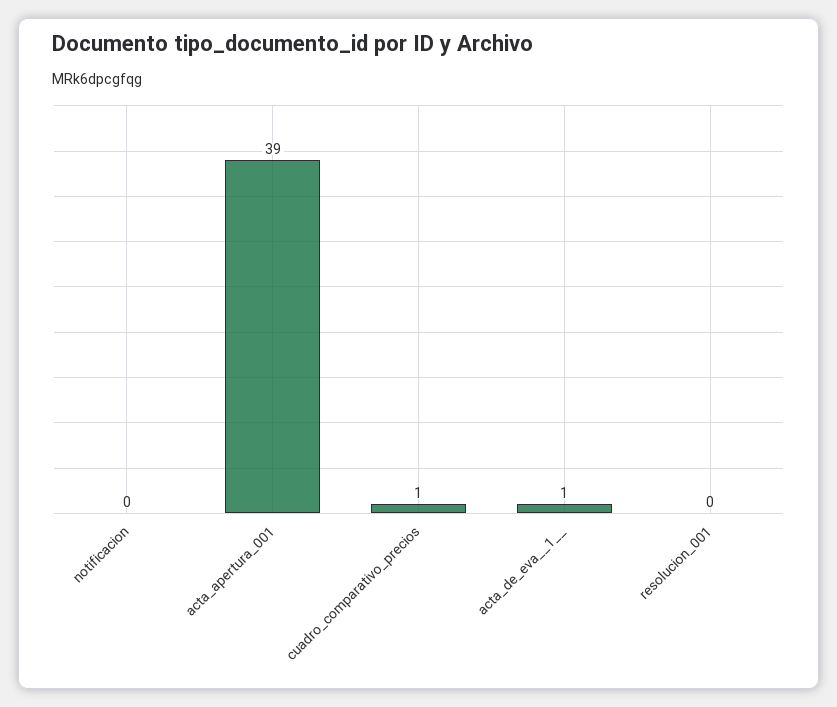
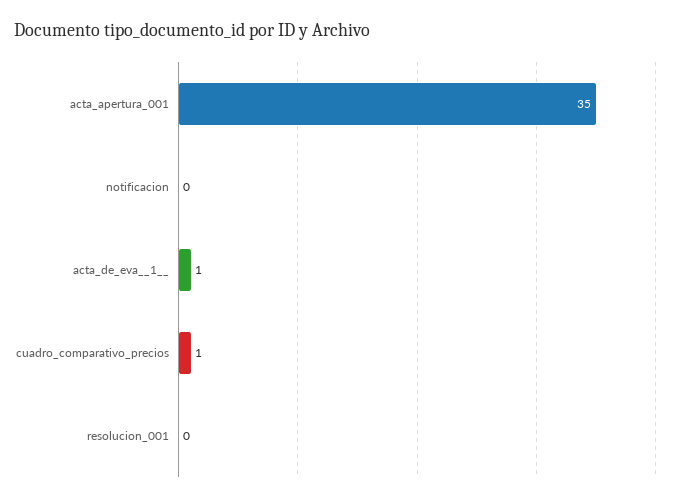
  {
    "notificacion": 0,
-   "acta_apertura_001": 39,
+   "acta_apertura_001": 35,
    "cuadro_comparativo_precios": 1,
    "acta_de_eva__1__": 1,
    "resolucion_001": 0
  }

